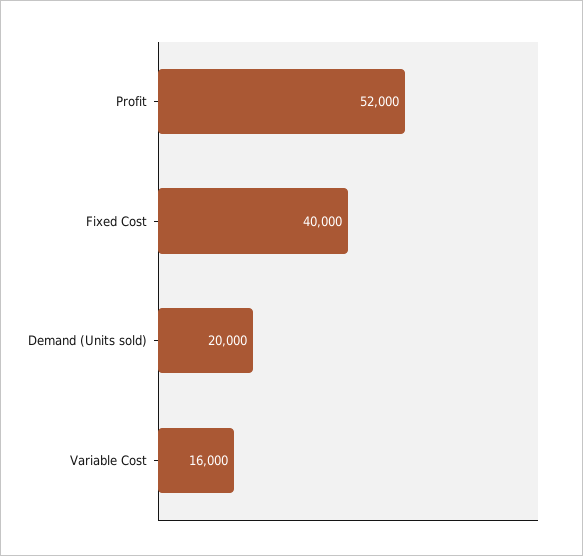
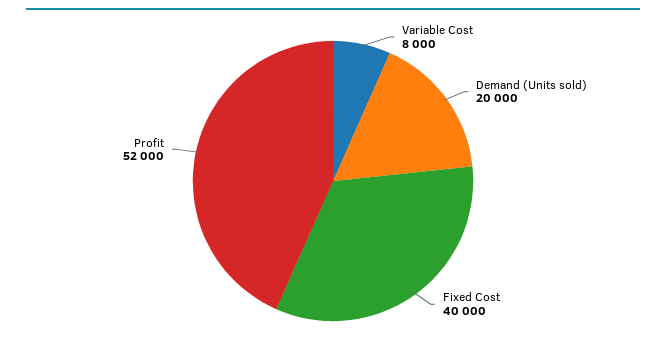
  {
    "Profit": 52000,
    "Fixed Cost": 40000,
    "Demand (Units sold)": 20000,
-   "Variable Cost": 16000
+   "Variable Cost": 8000
  }

